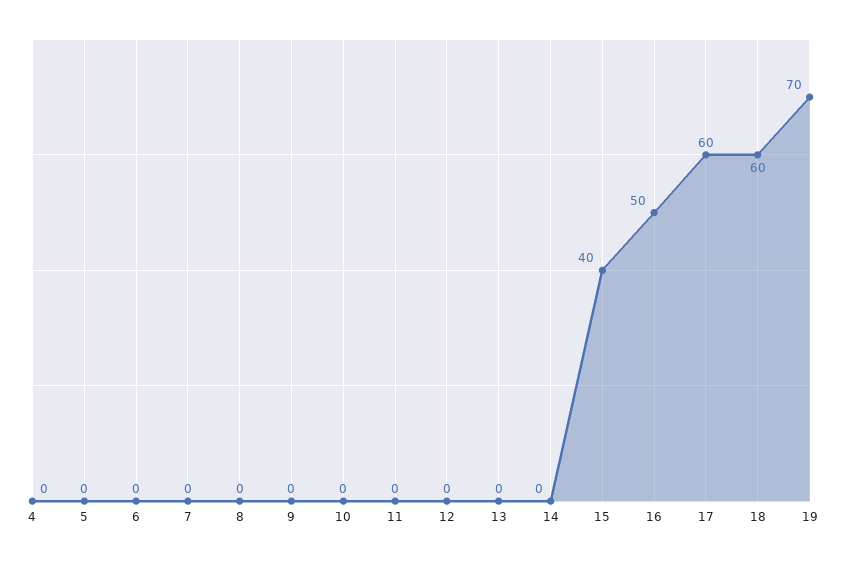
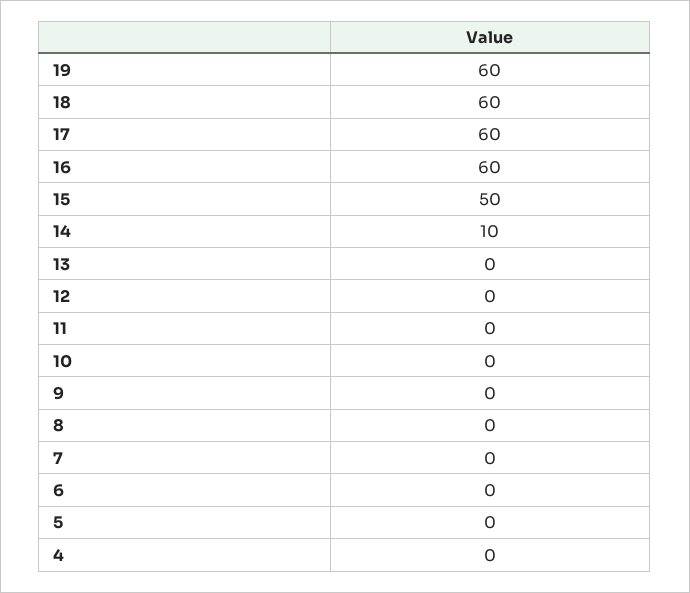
  {
    "4": 0,
    "5": 0,
    "6": 0,
    "7": 0,
    "8": 0,
    "9": 0,
    "10": 0,
    "11": 0,
    "12": 0,
    "13": 0,
-   "14": 0,
+   "14": 10,
-   "15": 40,
+   "15": 50,
-   "16": 50,
+   "16": 60,
    "17": 60,
    "18": 60,
-   "19": 70
+   "19": 60
  }

